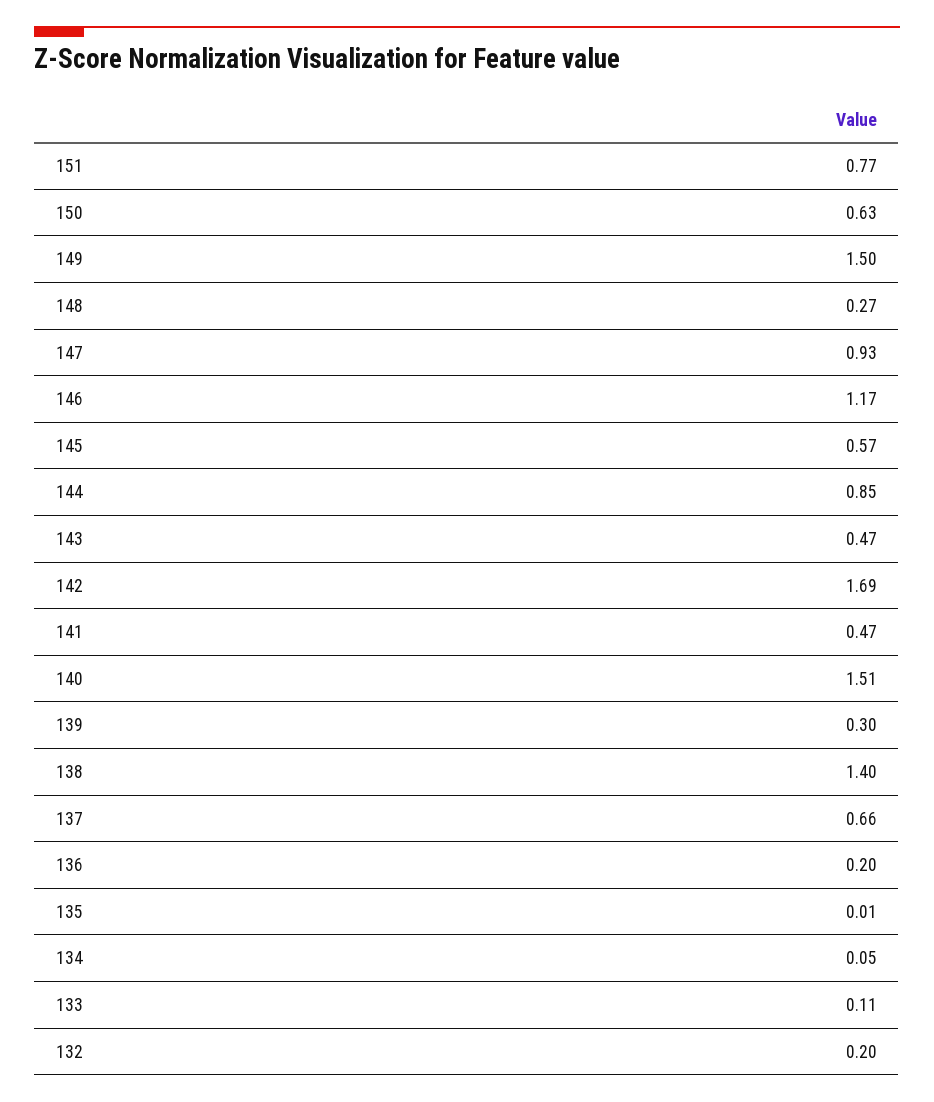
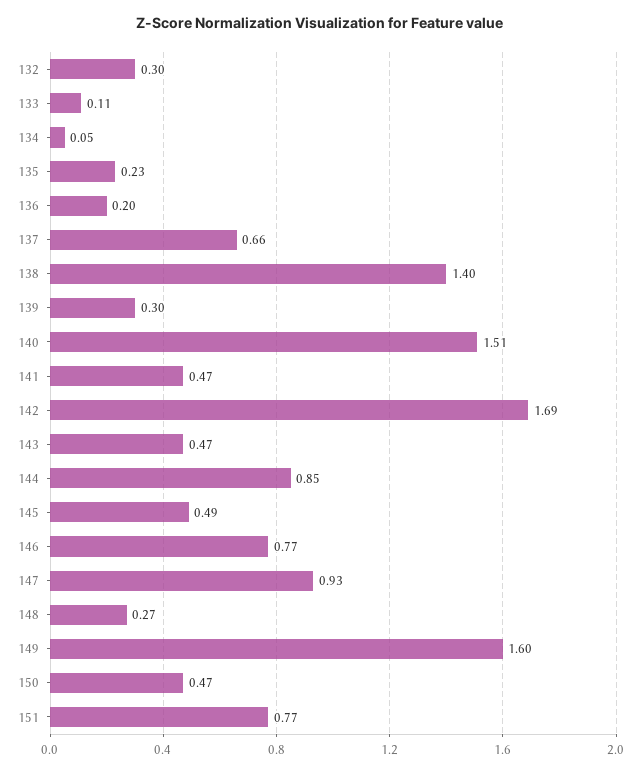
  {
    "151": 0.77,
-   "150": 0.63,
+   "150": 0.47,
-   "149": 1.5,
+   "149": 1.6,
    "148": 0.27,
    "147": 0.93,
-   "146": 1.17,
+   "146": 0.77,
-   "145": 0.57,
+   "145": 0.49,
    "144": 0.85,
    "143": 0.47,
    "142": 1.69,
    "141": 0.47,
    "140": 1.51,
    "139": 0.3,
    "138": 1.4,
    "137": 0.66,
    "136": 0.2,
-   "135": 0.01,
+   "135": 0.23,
    "134": 0.05,
    "133": 0.11,
-   "132": 0.2
+   "132": 0.3
  }

